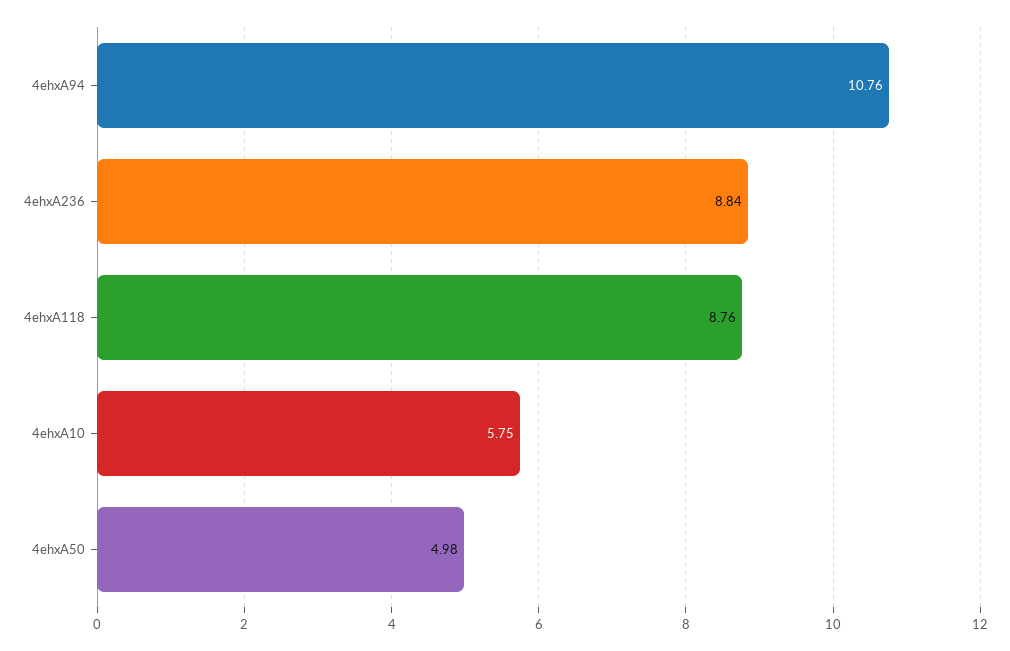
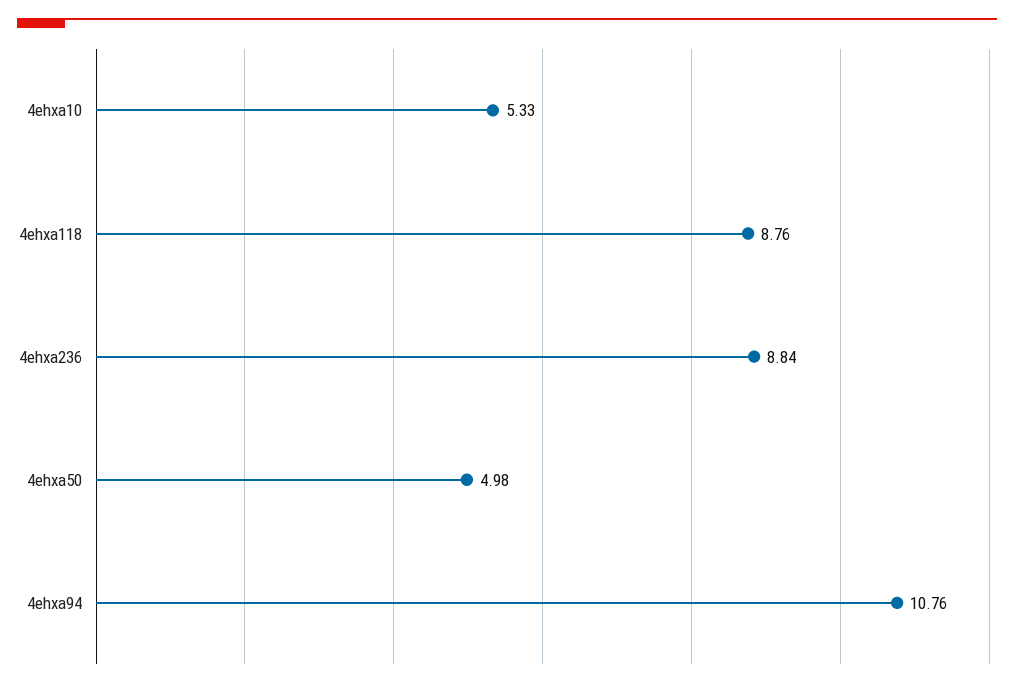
  {
    "4ehxA94": 10.76,
    "4ehxA236": 8.84,
    "4ehxA118": 8.76,
-   "4ehxA10": 5.75,
+   "4ehxA10": 5.33,
    "4ehxA50": 4.98
  }

